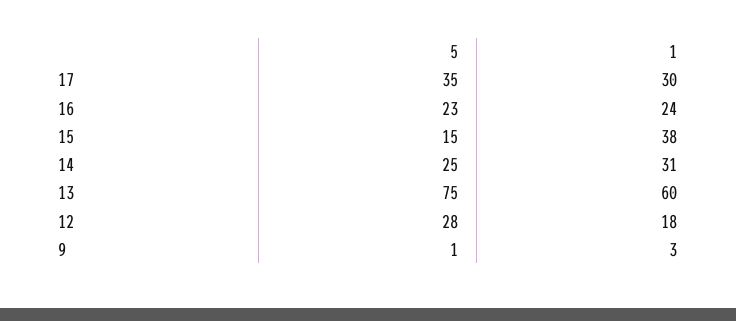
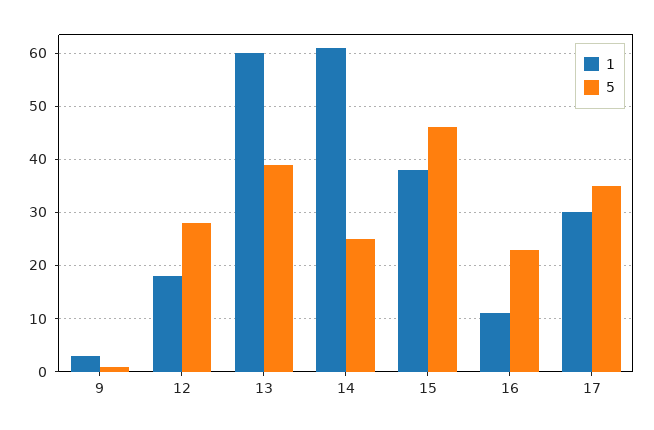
  {
    "5": {
      "17": 35,
      "16": 23,
-     "15": 15,
+     "15": 45,
      "14": 25,
-     "13": 75,
+     "13": 40,
      "12": 28,
      "9": 1
    },
    "1": {
      "17": 30,
-     "16": 24,
+     "16": 10,
      "15": 38,
-     "14": 31,
+     "14": 60,
      "13": 60,
      "12": 18,
      "9": 3
    }
  }

